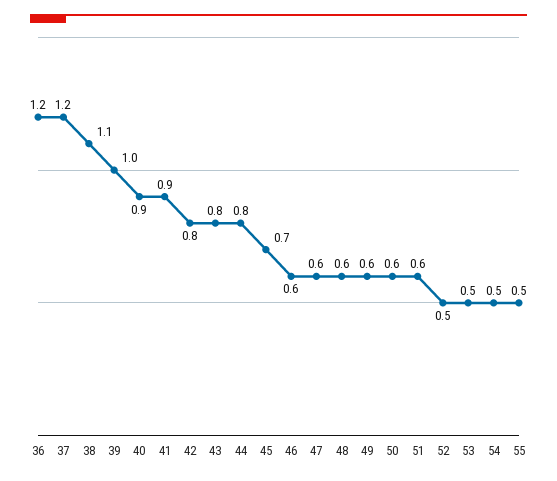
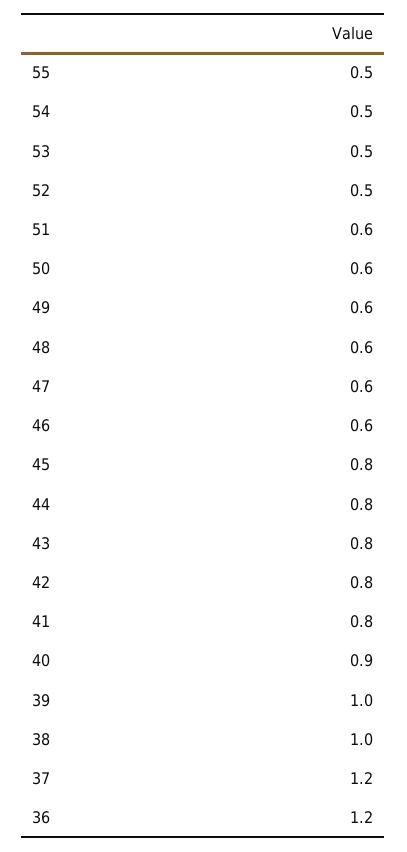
  {
    "36": 1.2,
    "37": 1.2,
-   "38": 1.1,
+   "38": 1,
    "39": 1,
    "40": 0.9,
-   "41": 0.9,
+   "41": 0.8,
    "42": 0.8,
    "43": 0.8,
    "44": 0.8,
-   "45": 0.7,
+   "45": 0.8,
    "46": 0.6,
    "47": 0.6,
    "48": 0.6,
    "49": 0.6,
    "50": 0.6,
    "51": 0.6,
    "52": 0.5,
    "53": 0.5,
    "54": 0.5,
    "55": 0.5
  }

